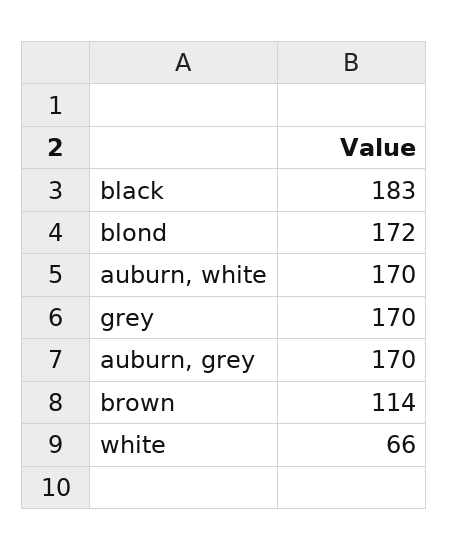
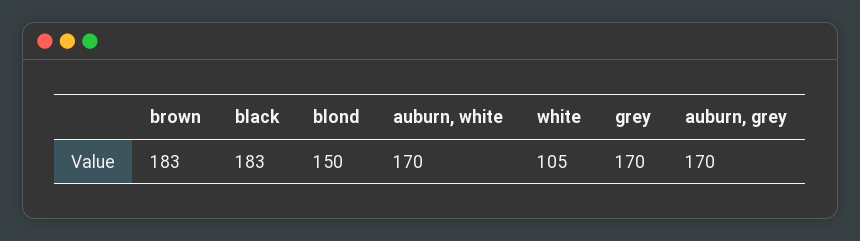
  {
    "black": 183,
-   "blond": 172,
+   "blond": 150,
    "auburn, white": 170,
    "grey": 170,
    "auburn, grey": 170,
-   "brown": 114,
+   "brown": 183,
-   "white": 66
+   "white": 105
  }

